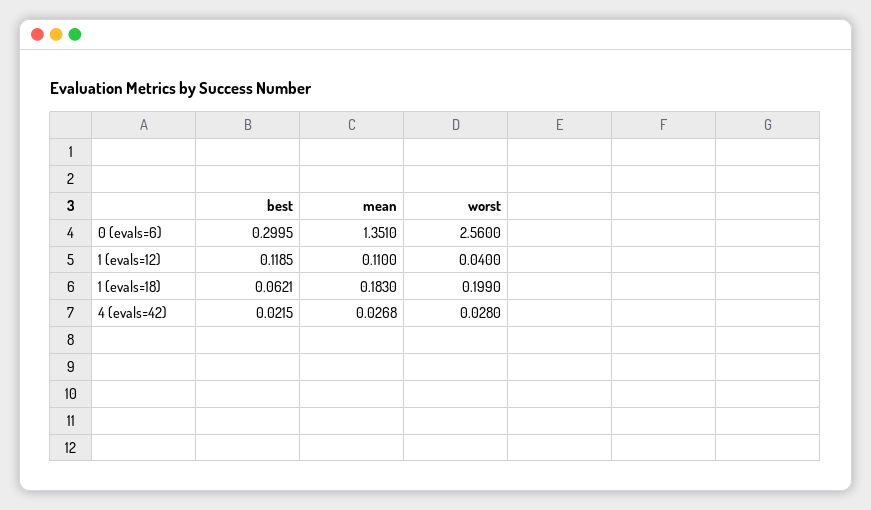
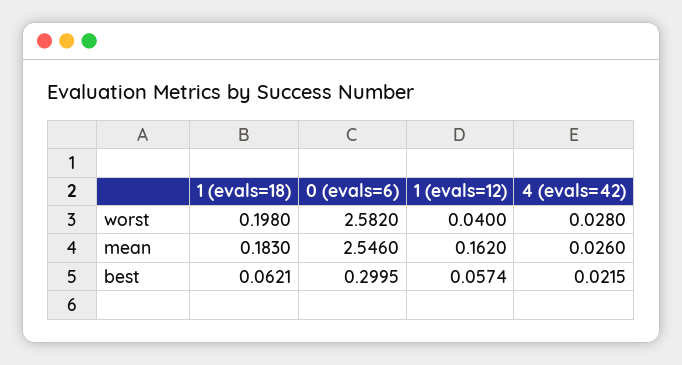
  {
    "best": {
      "0 (evals=6)": 0.2995,
-     "1 (evals=12)": 0.1185,
+     "1 (evals=12)": 0.0574,
      "1 (evals=18)": 0.0621,
      "4 (evals=42)": 0.0215
    },
    "mean": {
-     "0 (evals=6)": 1.351,
+     "0 (evals=6)": 2.546,
-     "1 (evals=12)": 0.11,
+     "1 (evals=12)": 0.162,
      "1 (evals=18)": 0.183,
-     "4 (evals=42)": 0.0268
+     "4 (evals=42)": 0.026
    },
    "worst": {
-     "0 (evals=6)": 2.56,
+     "0 (evals=6)": 2.582,
      "1 (evals=12)": 0.04,
-     "1 (evals=18)": 0.199,
+     "1 (evals=18)": 0.198,
      "4 (evals=42)": 0.028
    }
  }

